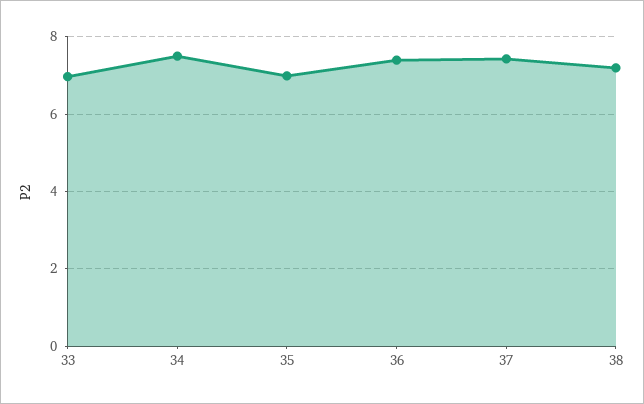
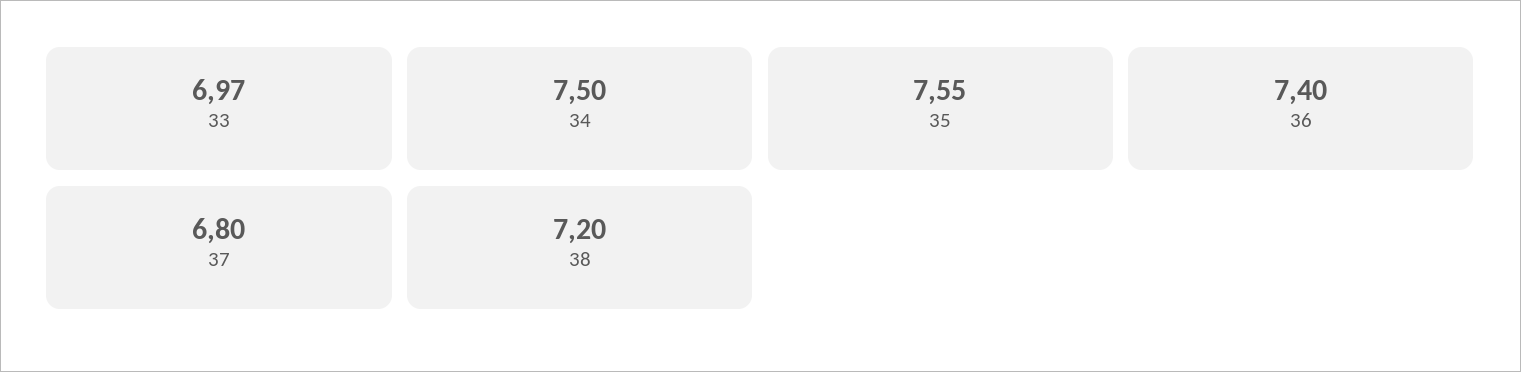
  {
    "33": 6.97,
    "34": 7.5,
-   "35": 7,
+   "35": 7.55,
    "36": 7.4,
-   "37": 7.4,
+   "37": 6.8,
    "38": 7.2
  }

